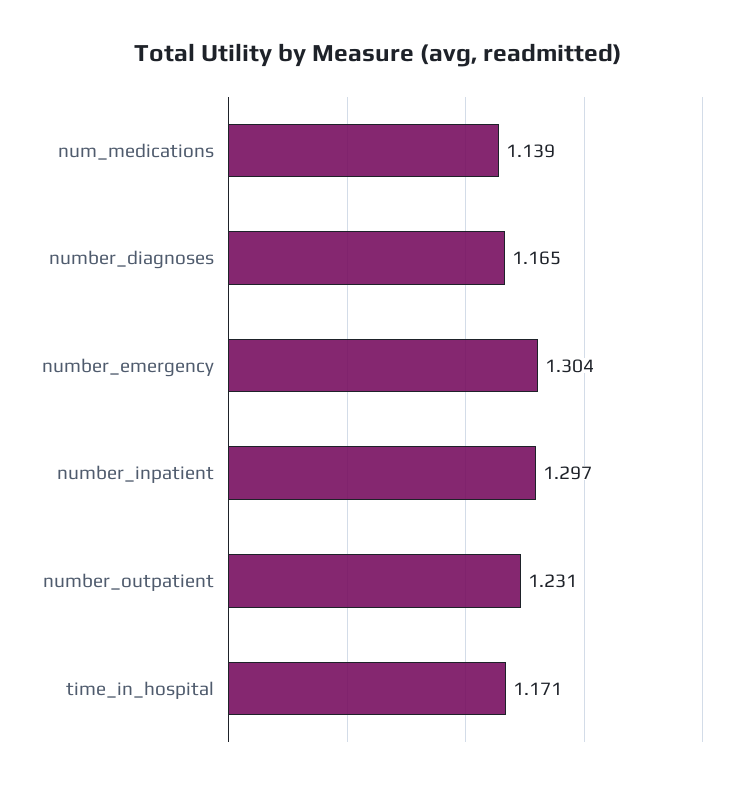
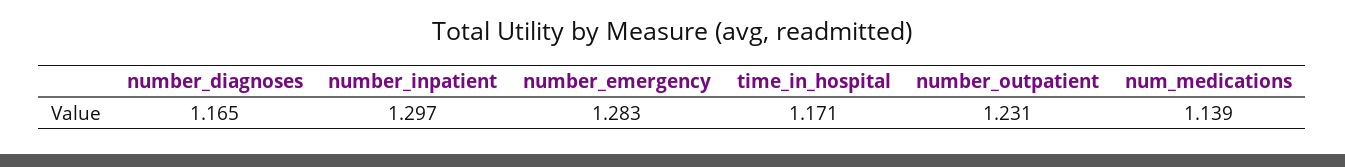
  {
    "num_medications": 1.139,
    "number_diagnoses": 1.165,
-   "number_emergency": 1.304,
+   "number_emergency": 1.283,
    "number_inpatient": 1.297,
    "number_outpatient": 1.231,
    "time_in_hospital": 1.171
  }

